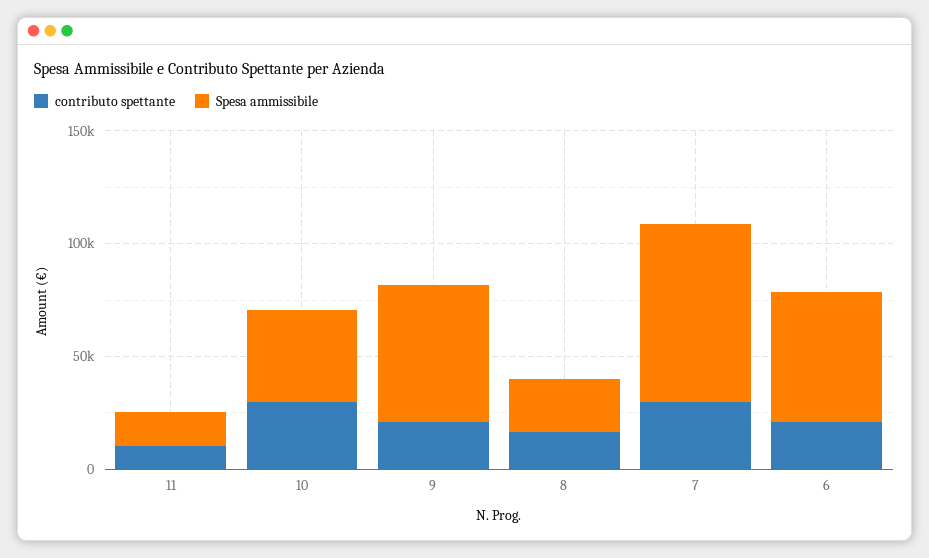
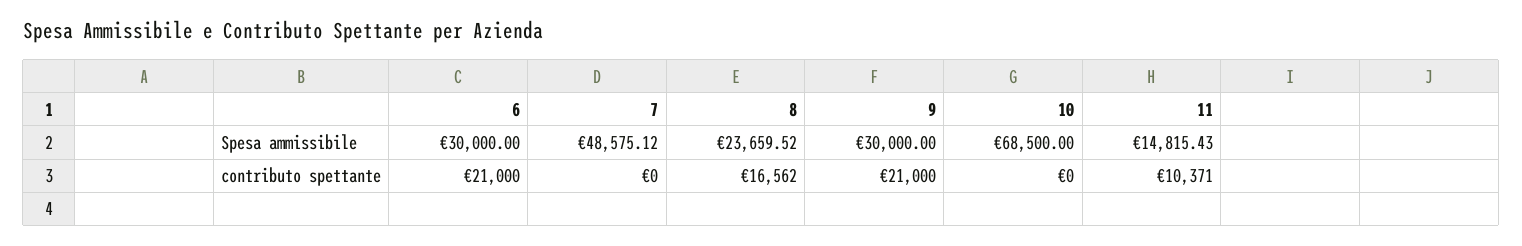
  {
    "contributo spettante": {
      "11": 10371,
-     "10": 30000,
+     "10": 0,
      "9": 21000,
      "8": 16562,
-     "7": 30000,
+     "7": 0,
      "6": 21000
    },
    "Spesa ammissibile": {
      "11": 14815.43,
-     "10": 40000,
+     "10": 68500,
-     "9": 60000,
+     "9": 30000,
      "8": 23659.52,
-     "7": 80000,
+     "7": 48575.12,
-     "6": 60000
+     "6": 30000
    }
  }

